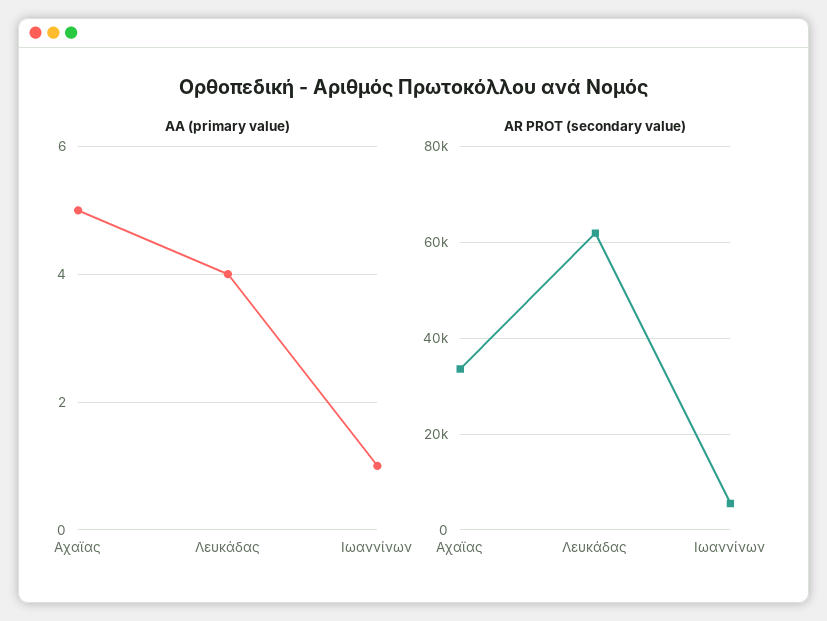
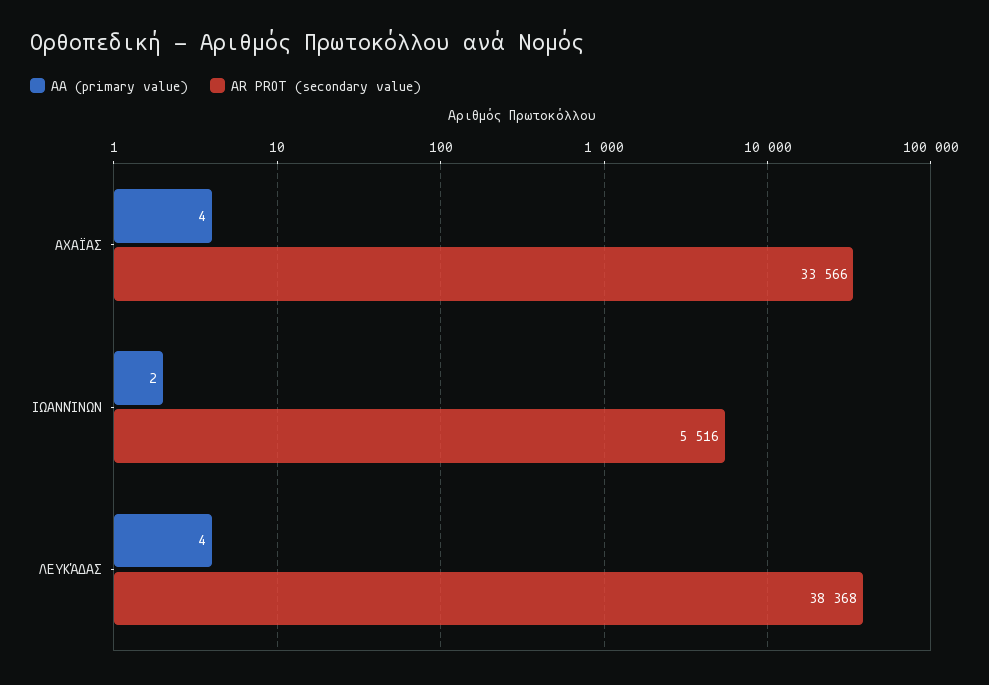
  {
    "AA (primary value)": {
-     "Αχαϊας": 5,
+     "Αχαϊας": 4,
      "Λευκάδας": 4,
-     "Ιωαννίνων": 1
+     "Ιωαννίνων": 2
    },
    "AR PROT (secondary value)": {
      "Αχαϊας": 33566,
-     "Λευκάδας": 62000,
+     "Λευκάδας": 38368,
      "Ιωαννίνων": 5516
    }
  }

